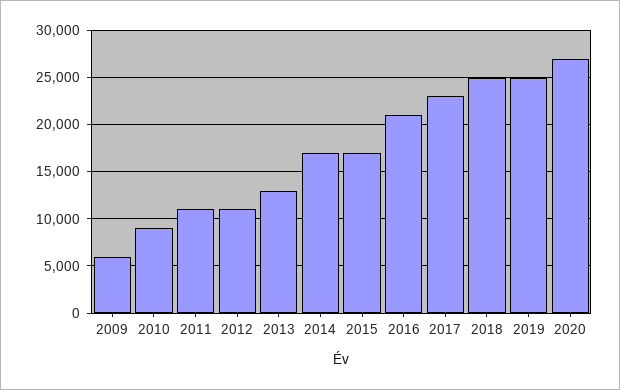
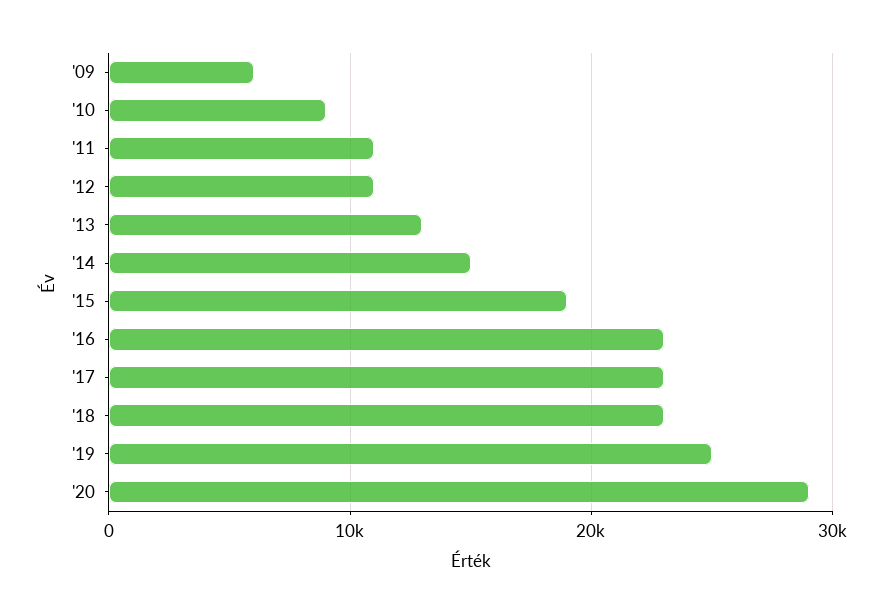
  {
    "2009": 6000,
    "2010": 9000,
    "2011": 11000,
    "2012": 11000,
    "2013": 13000,
-   "2014": 17000,
+   "2014": 15000,
-   "2015": 17000,
+   "2015": 19000,
-   "2016": 21000,
+   "2016": 23000,
    "2017": 23000,
-   "2018": 25000,
+   "2018": 23000,
    "2019": 25000,
-   "2020": 27000
+   "2020": 29000
  }

